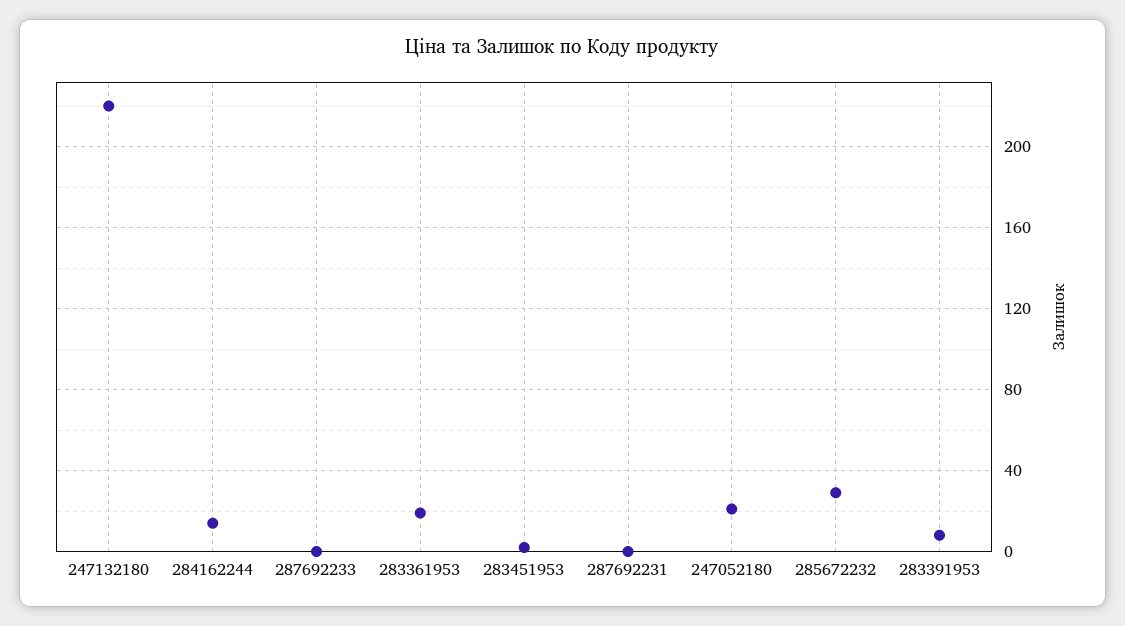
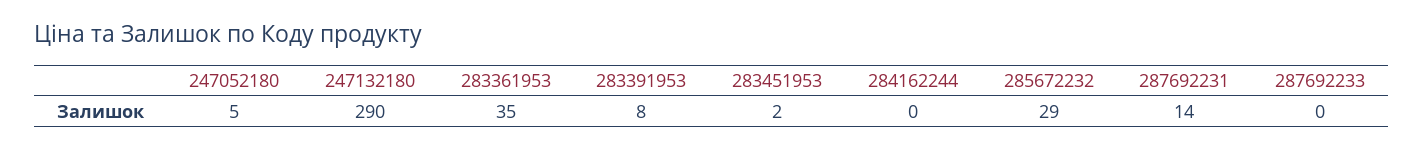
  {
-   "247132180": 220,
+   "247132180": 290,
-   "284162244": 15,
+   "284162244": 0,
    "287692233": 0,
-   "283361953": 20,
+   "283361953": 35,
    "283451953": 2,
-   "287692231": 0,
+   "287692231": 14,
-   "247052180": 20,
+   "247052180": 5,
    "285672232": 29,
    "283391953": 8
  }

